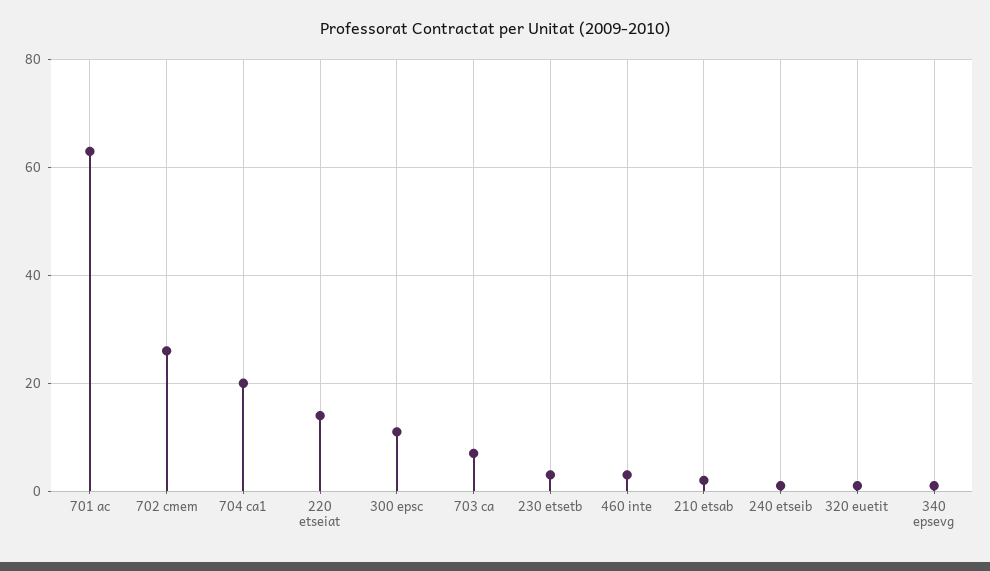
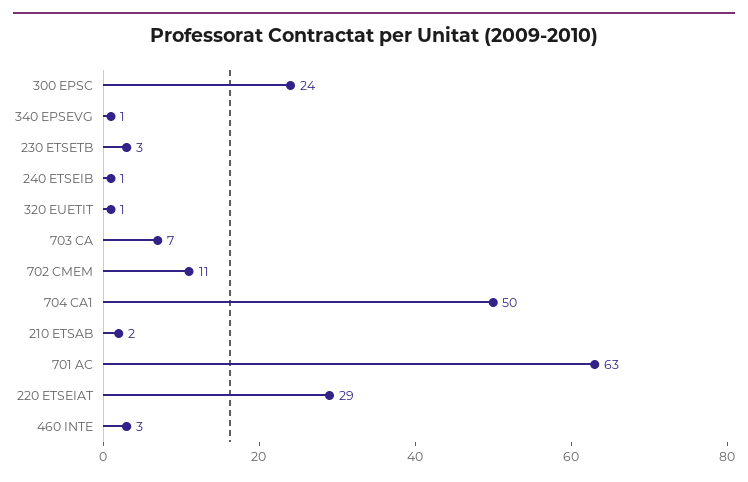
  {
    "701 ac": 63,
-   "702 cmem": 25,
+   "702 cmem": 11,
-   "704 ca1": 20,
+   "704 ca1": 50,
-   "220 etseiat": 15,
+   "220 etseiat": 29,
-   "300 epsc": 10,
+   "300 epsc": 24,
    "703 ca": 7,
    "230 etsetb": 3,
    "460 inte": 3,
    "210 etsab": 2,
    "240 etseib": 1,
    "320 euetit": 1,
    "340 epsevg": 1
  }

